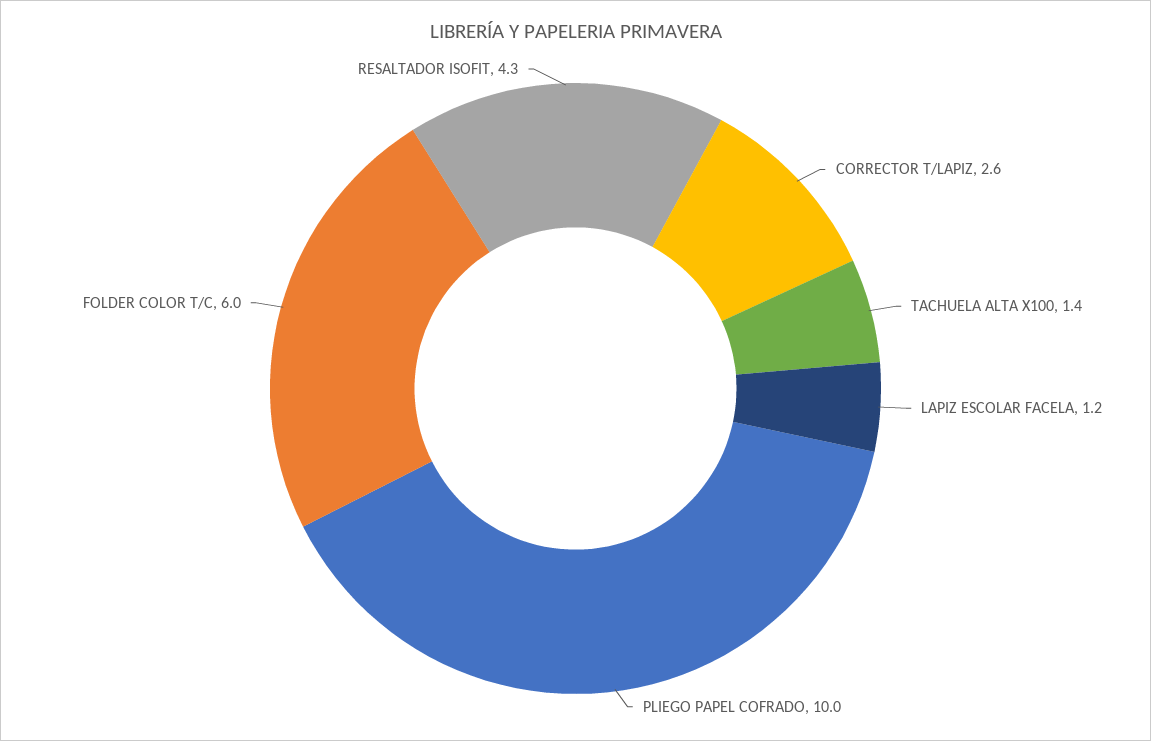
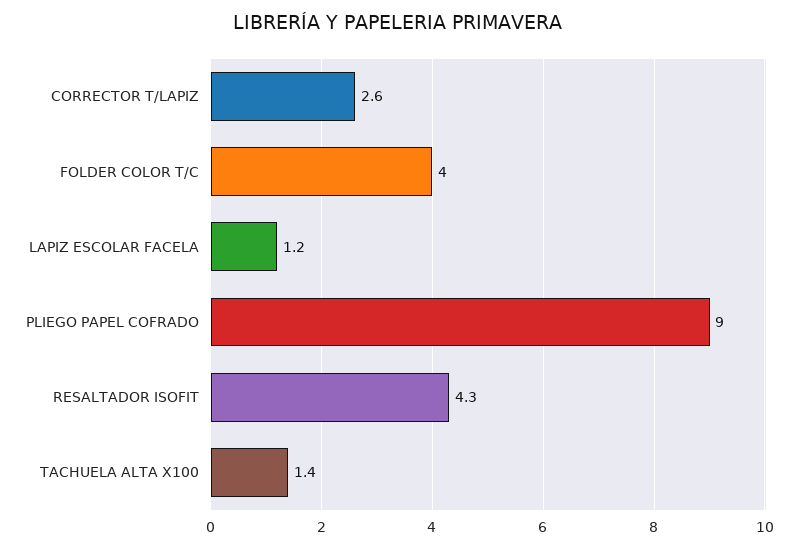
  {
    "CORRECTOR T/LAPIZ": 2.6,
    "TACHUELA ALTA X100": 1.4,
    "LAPIZ ESCOLAR FACELA": 1.2,
-   "PLIEGO PAPEL COFRADO": 10,
+   "PLIEGO PAPEL COFRADO": 9,
-   "FOLDER COLOR T/C": 6,
+   "FOLDER COLOR T/C": 4,
    "RESALTADOR ISOFIT": 4.3
  }

